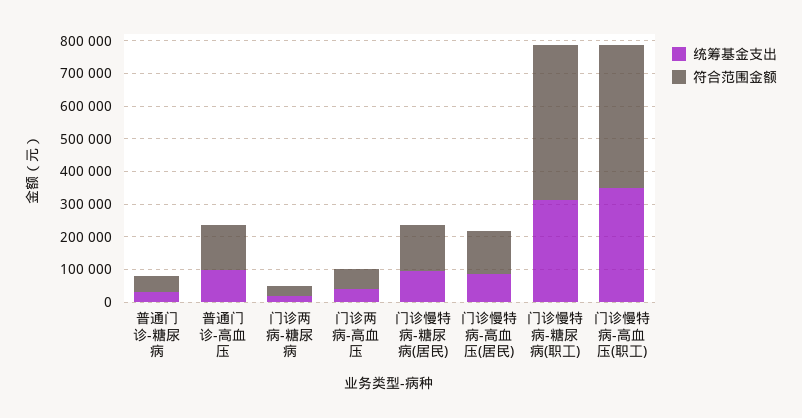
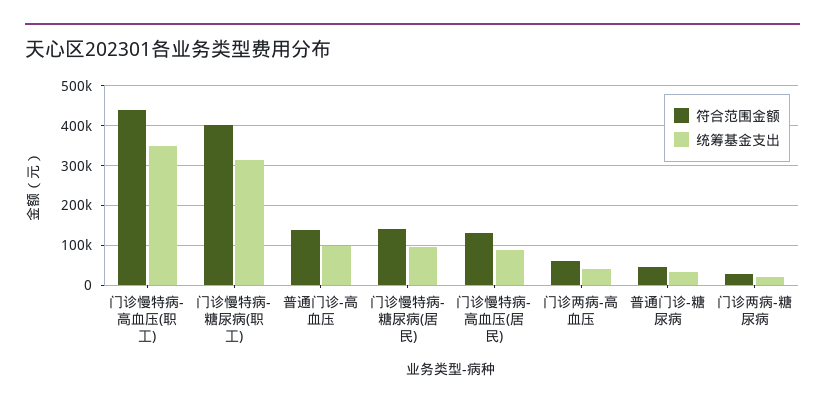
  {
    "统筹基金支出": {
      "普通门诊-糖尿病": 40000,
      "普通门诊-高血压": 100000,
      "门诊两病-糖尿病": 20000,
      "门诊两病-高血压": 40000,
      "门诊慢特病-糖尿病(居民)": 100000,
      "门诊慢特病-高血压(居民)": 80000,
      "门诊慢特病-糖尿病(职工)": 320000,
      "门诊慢特病-高血压(职工)": 340000
    },
    "符合范围金额": {
      "普通门诊-糖尿病": 40000,
      "普通门诊-高血压": 140000,
      "门诊两病-糖尿病": 20000,
      "门诊两病-高血压": 60000,
      "门诊慢特病-糖尿病(居民)": 140000,
      "门诊慢特病-高血压(居民)": 140000,
-     "门诊慢特病-糖尿病(职工)": 475000,
+     "门诊慢特病-糖尿病(职工)": 400000,
      "门诊慢特病-高血压(职工)": 440000
    }
  }

